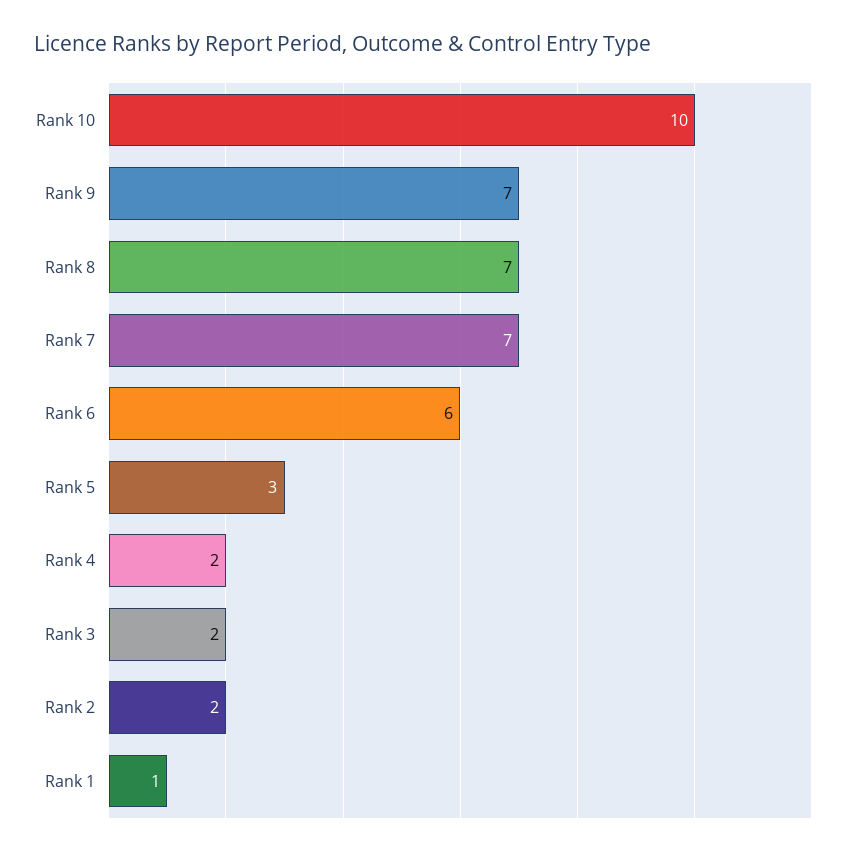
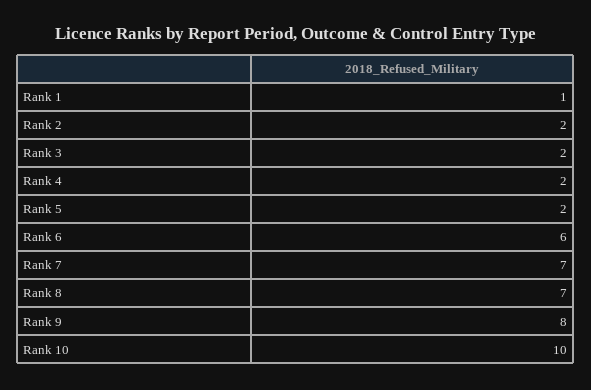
  {
    "Rank 10": 10,
-   "Rank 9": 7,
+   "Rank 9": 8,
    "Rank 8": 7,
    "Rank 7": 7,
    "Rank 6": 6,
-   "Rank 5": 3,
+   "Rank 5": 2,
    "Rank 4": 2,
    "Rank 3": 2,
    "Rank 2": 2,
    "Rank 1": 1
  }

